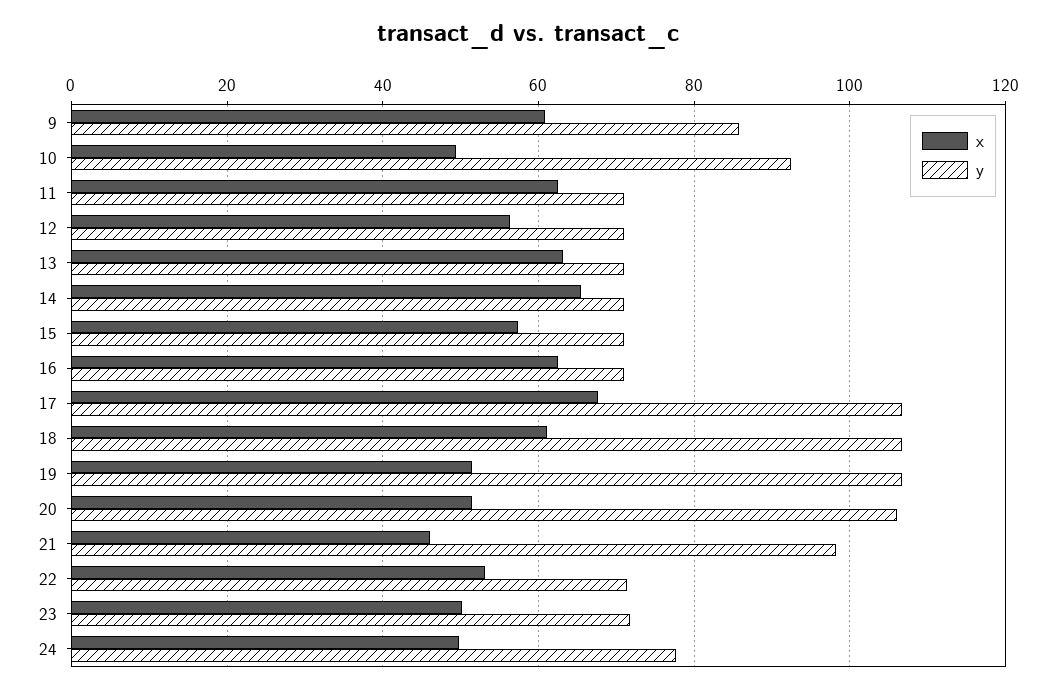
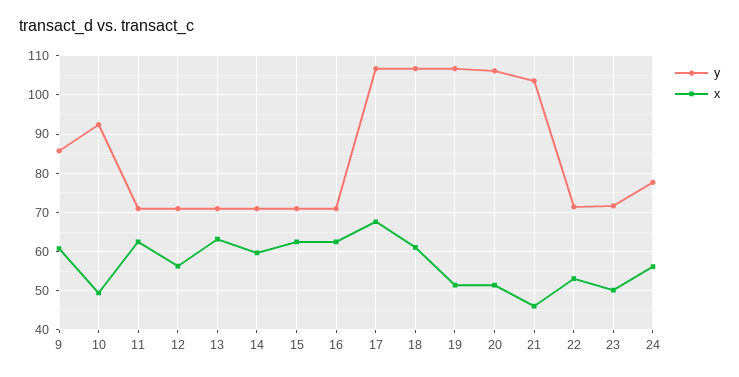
  {
    "x": {
      "9": 60,
      "10": 50,
      "11": 62,
      "12": 56,
      "13": 64,
-     "14": 66,
+     "14": 60,
-     "15": 58,
+     "15": 62,
      "16": 62,
      "17": 68,
      "18": 62,
      "19": 52,
      "20": 52,
      "21": 46,
      "22": 54,
      "23": 50,
-     "24": 50
+     "24": 56
    },
    "y": {
      "9": 86,
      "10": 92,
      "11": 72,
      "12": 72,
      "13": 72,
      "14": 72,
      "15": 72,
      "16": 72,
      "17": 106,
      "18": 106,
      "19": 106,
      "20": 106,
-     "21": 98,
+     "21": 104,
      "22": 72,
      "23": 72,
      "24": 78
    }
  }

